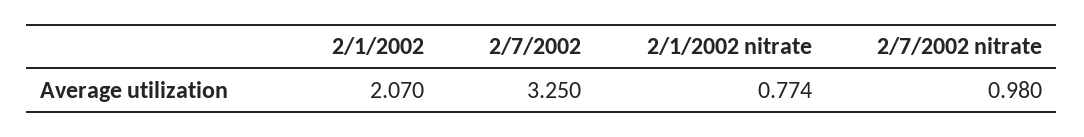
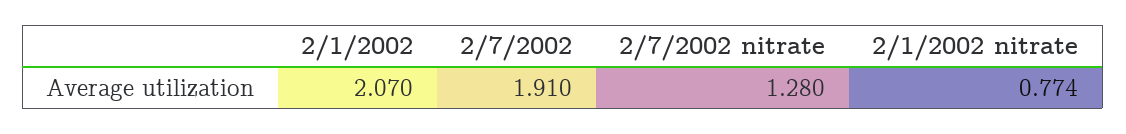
  {
    "2/1/2002": 2.07,
-   "2/7/2002": 3.25,
+   "2/7/2002": 1.91,
    "2/1/2002 nitrate": 0.774,
-   "2/7/2002 nitrate": 0.98
+   "2/7/2002 nitrate": 1.28
  }

